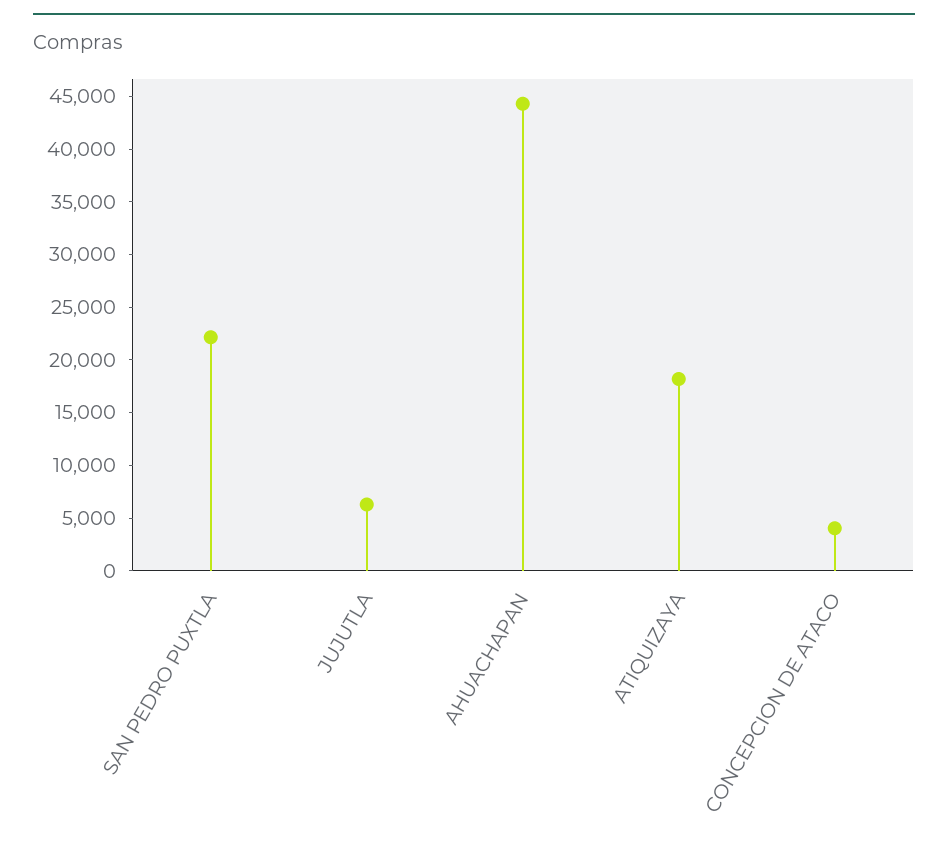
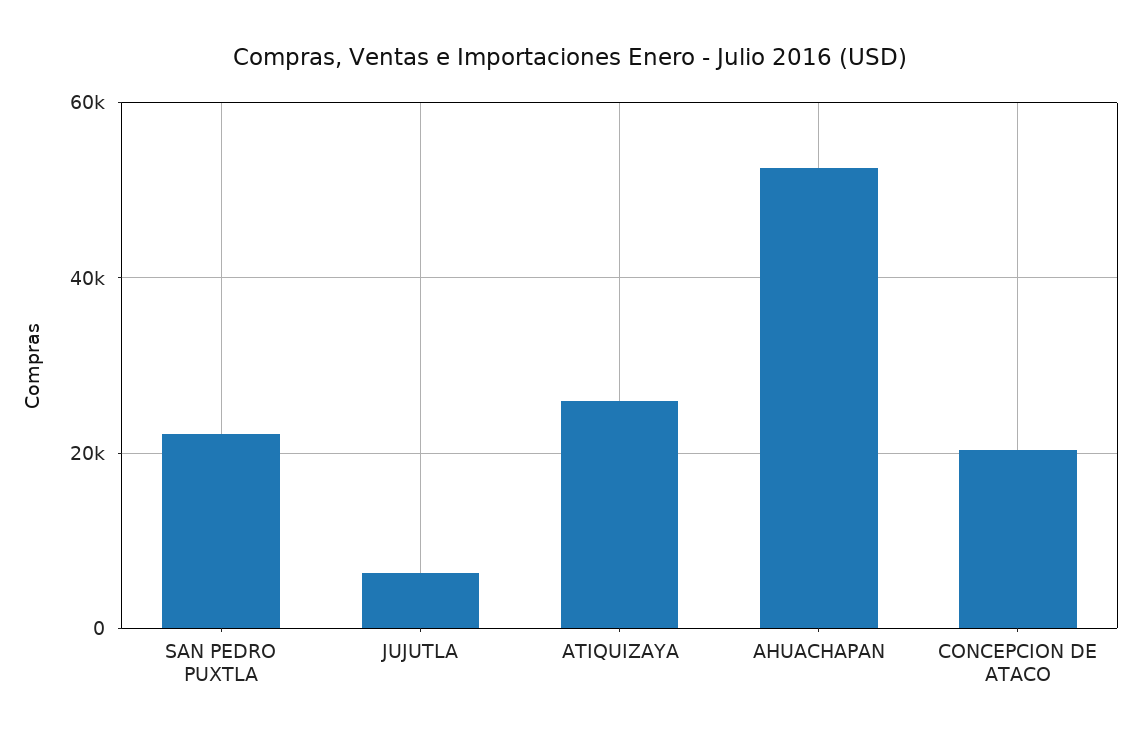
  {
    "SAN PEDRO PUXTLA": 22000,
    "JUJUTLA": 6000,
-   "AHUACHAPAN": 44000,
+   "AHUACHAPAN": 52000,
-   "ATIQUIZAYA": 18000,
+   "ATIQUIZAYA": 26000,
-   "CONCEPCION DE ATACO": 4000
+   "CONCEPCION DE ATACO": 20000
  }

